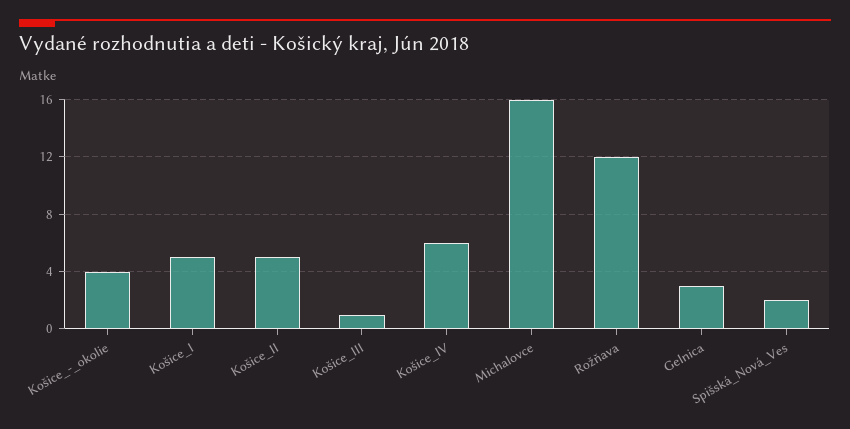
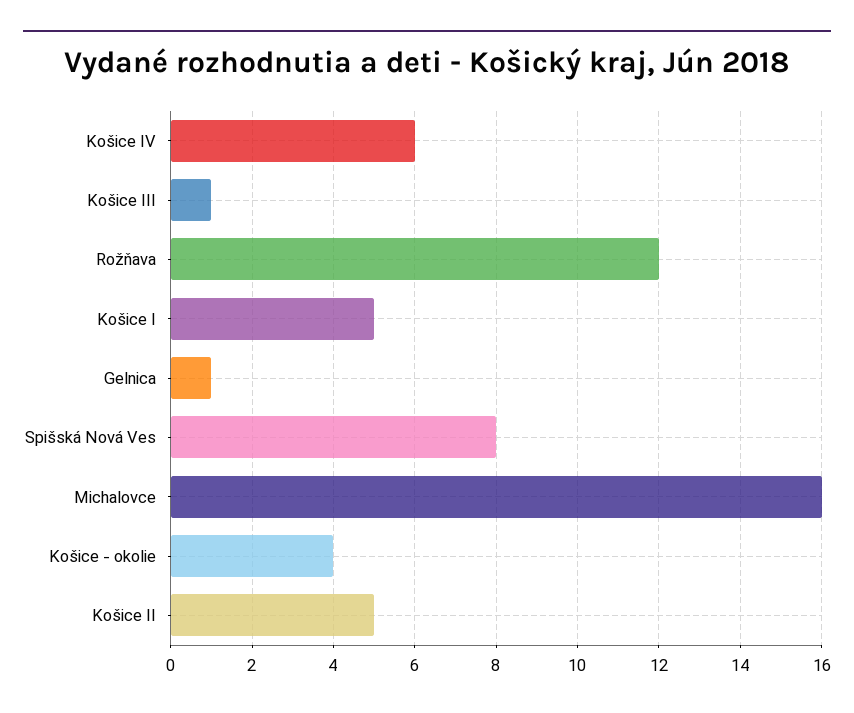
  {
    "Košice_-_okolie": 4,
    "Košice_I": 5,
    "Košice_II": 5,
    "Košice_III": 1,
    "Košice_IV": 6,
    "Michalovce": 16,
    "Rožňava": 12,
-   "Gelnica": 3,
+   "Gelnica": 1,
-   "Spišská_Nová_Ves": 2
+   "Spišská_Nová_Ves": 8
  }

